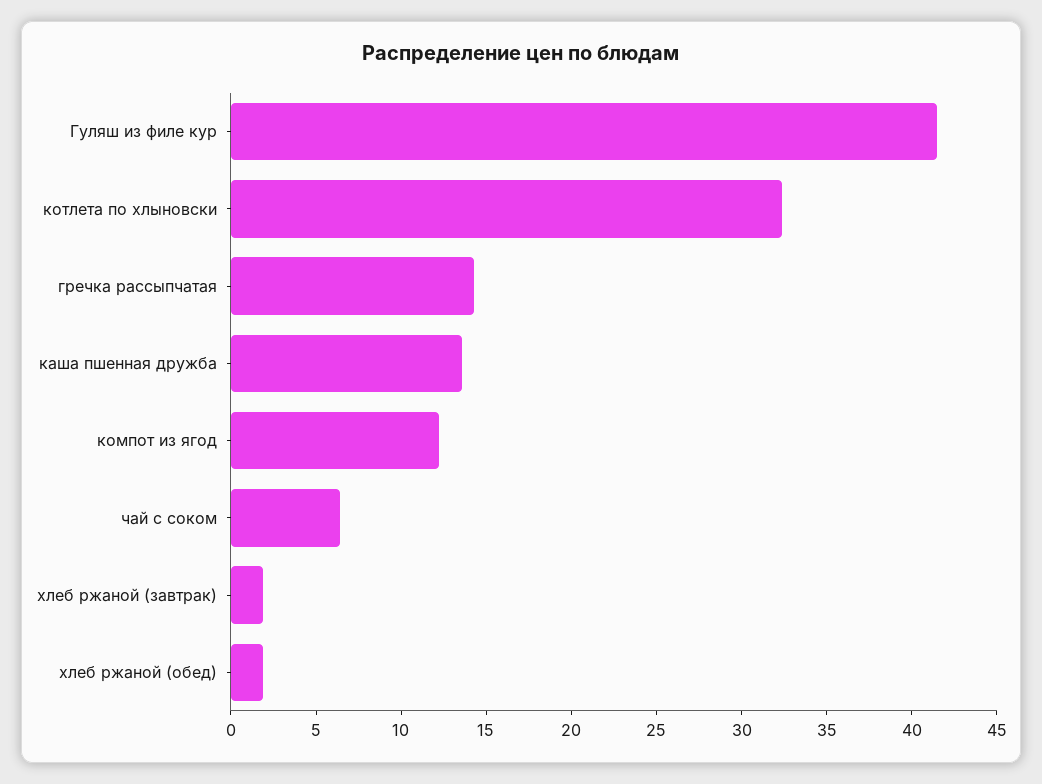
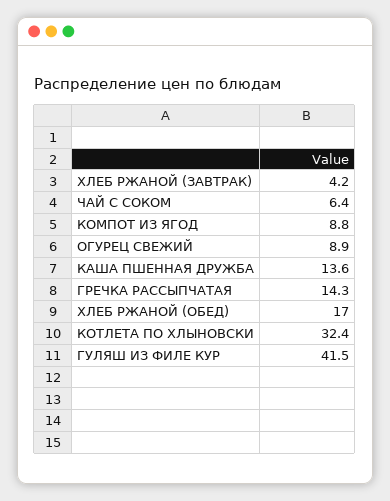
  {
    "Гуляш из филе кур": 41.5,
    "котлета по хлыновски": 32.4,
    "гречка рассыпчатая": 14.3,
    "каша пшенная дружба": 13.6,
-   "компот из ягод": 12,
+   "компот из ягод": 8.8,
    "чай с соком": 6.4,
-   "хлеб ржаной (завтрак)": 2,
+   "хлеб ржаной (завтрак)": 4.2,
-   "хлеб ржаной (обед)": 2
+   "хлеб ржаной (обед)": 17,
+   "ОГУРЕЦ СВЕЖИЙ": 8.9
  }

